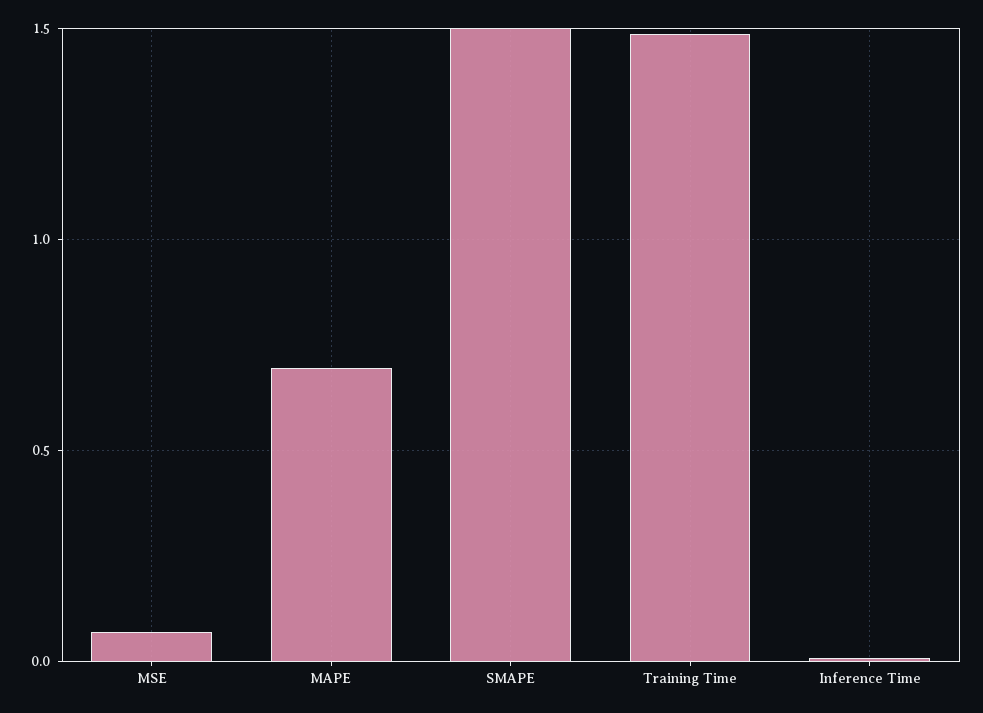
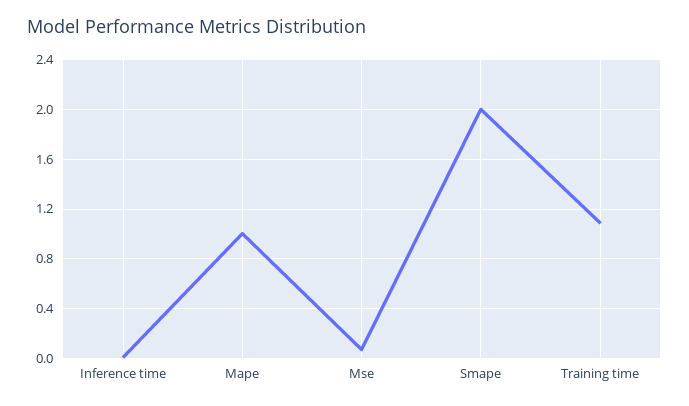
  {
    "MSE": 0.05,
-   "MAPE": 0.7,
+   "MAPE": 1,
-   "SMAPE": 1.5,
+   "SMAPE": 2,
-   "Training Time": 1.5,
+   "Training Time": 1.1,
    "Inference Time": 0
  }

